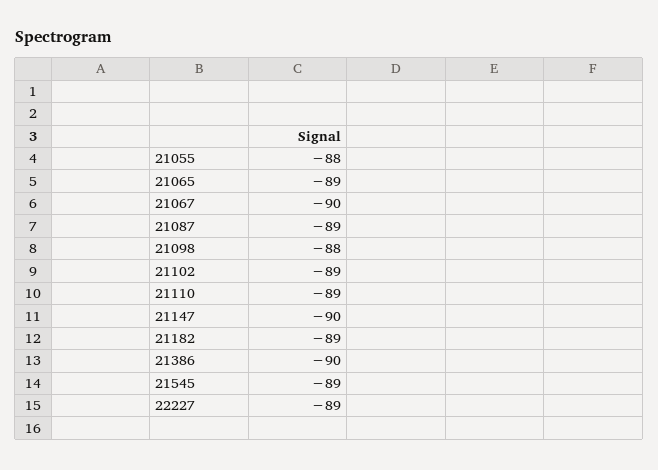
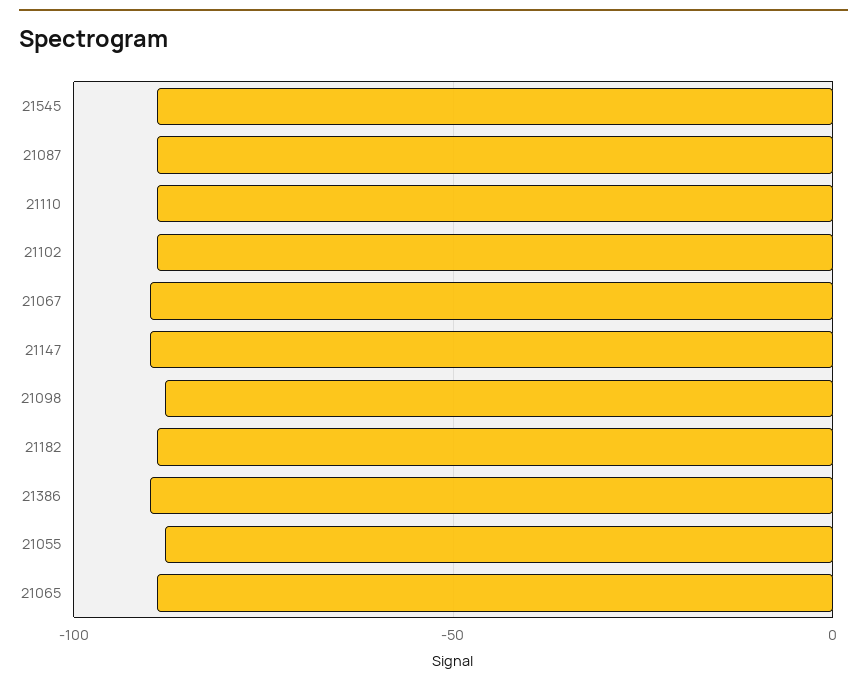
  {
    "21055": -88,
    "21065": -89,
    "21067": -90,
    "21087": -89,
    "21098": -88,
    "21102": -89,
    "21110": -89,
    "21147": -90,
    "21182": -89,
    "21386": -90,
-   "21545": -89,
+   "21545": -89
-   "22227": -89
  }

